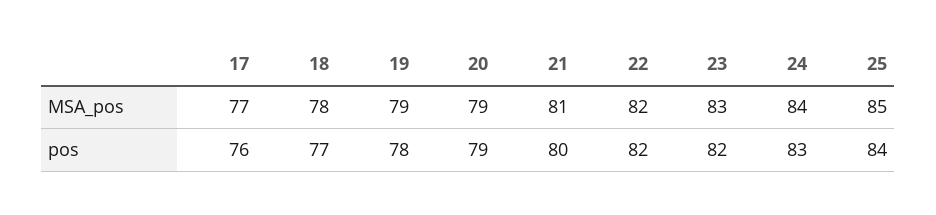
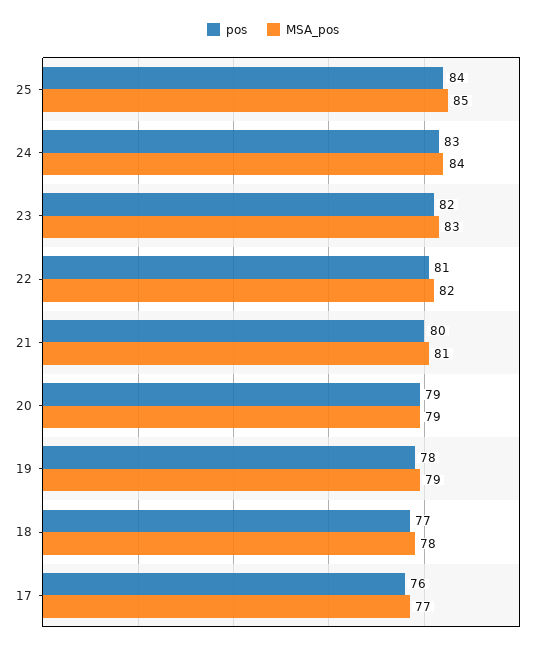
  {
    "MSA_pos": {
      "17": 77,
      "18": 78,
      "19": 79,
      "20": 79,
      "21": 81,
      "22": 82,
      "23": 83,
      "24": 84,
      "25": 85
    },
    "pos": {
      "17": 76,
      "18": 77,
      "19": 78,
      "20": 79,
      "21": 80,
-     "22": 82,
+     "22": 81,
      "23": 82,
      "24": 83,
      "25": 84
    }
  }

